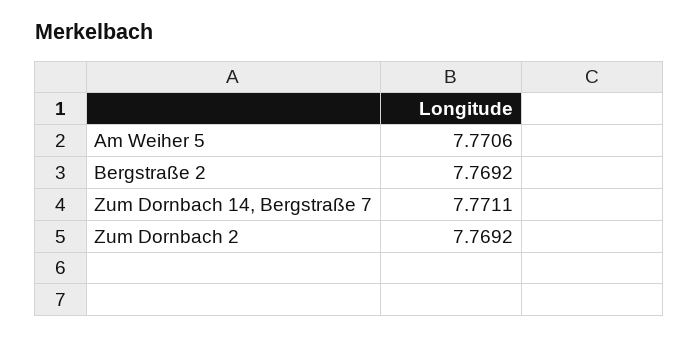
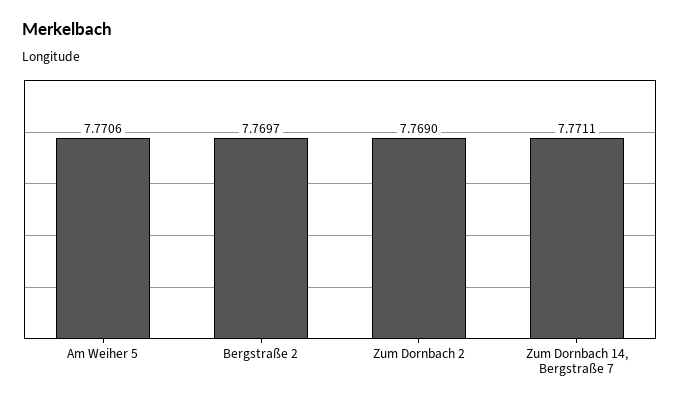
  {
    "Am Weiher 5": 7.7706,
-   "Bergstraße 2": 7.7692,
+   "Bergstraße 2": 7.7697,
    "Zum Dornbach 14, Bergstraße 7": 7.7711,
-   "Zum Dornbach 2": 7.7692
+   "Zum Dornbach 2": 7.769
  }

